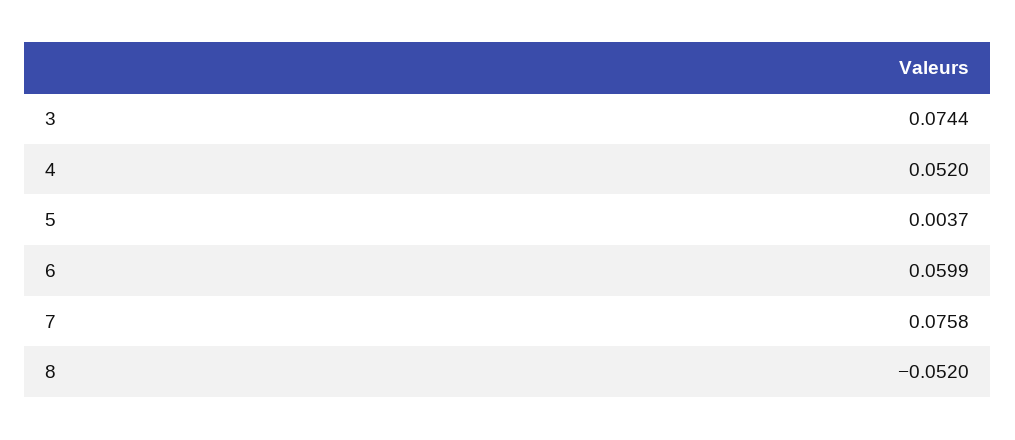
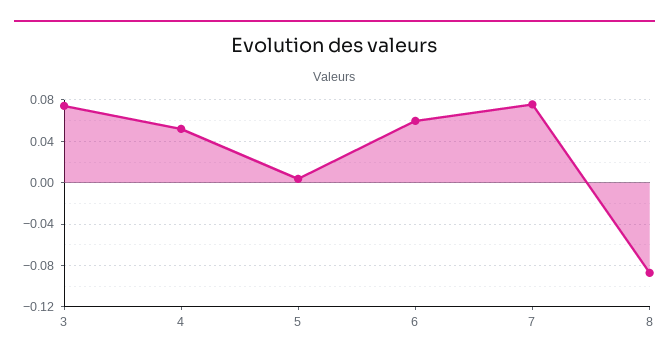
  {
    "3": 0.0744,
    "4": 0.052,
    "5": 0.0037,
    "6": 0.0599,
    "7": 0.0758,
-   "8": -0.052
+   "8": -0.09
  }

